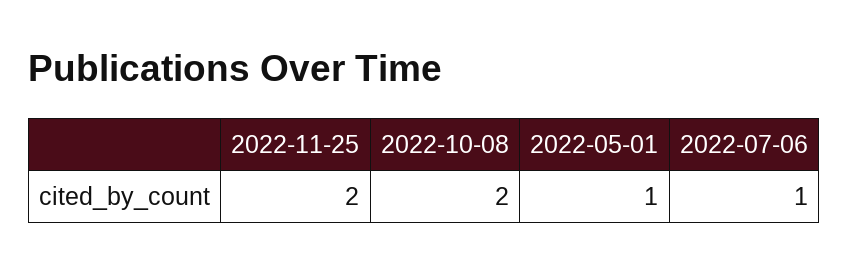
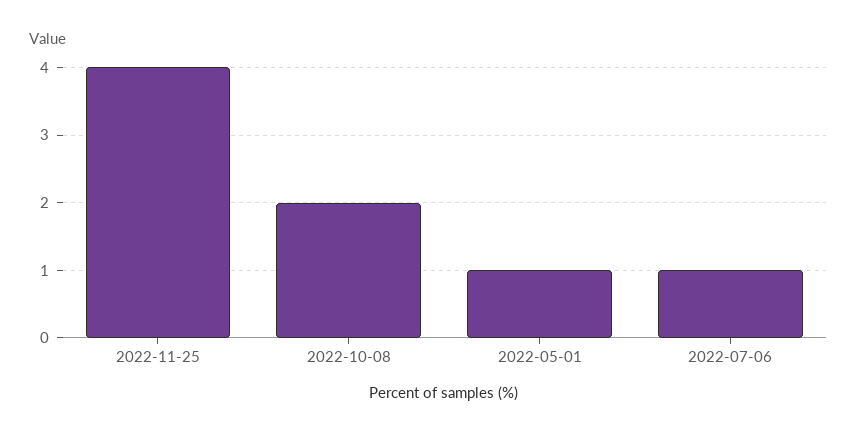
  {
-   "2022-11-25": 2,
+   "2022-11-25": 4,
    "2022-10-08": 2,
    "2022-05-01": 1,
    "2022-07-06": 1
  }

